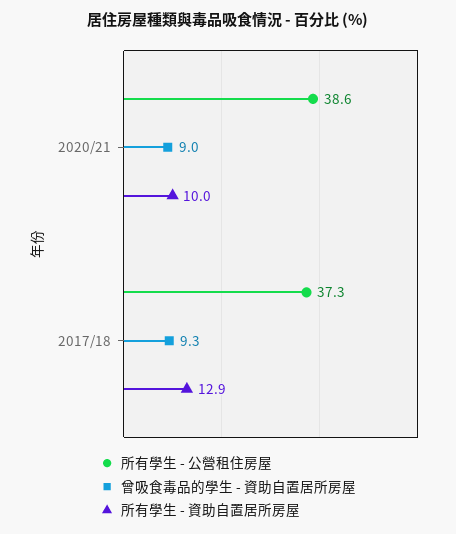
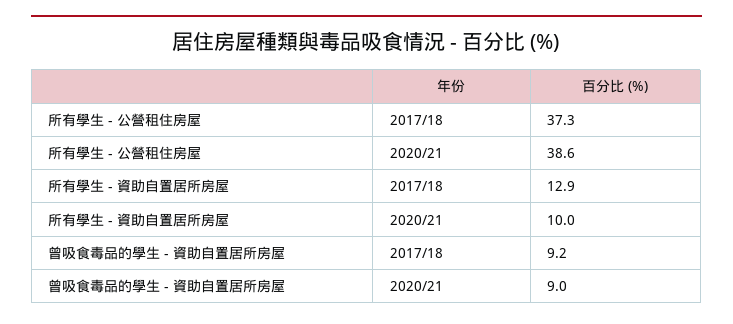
  {
    "所有學生 - 公營租住房屋": {
      "2020/21": 38.6,
      "2017/18": 37.3
    },
    "曾吸食毒品的學生 - 資助自置居所房屋": {
      "2020/21": 9,
-     "2017/18": 9.3
+     "2017/18": 9.2
    },
    "所有學生 - 資助自置居所房屋": {
      "2020/21": 10,
      "2017/18": 12.9
    }
  }

